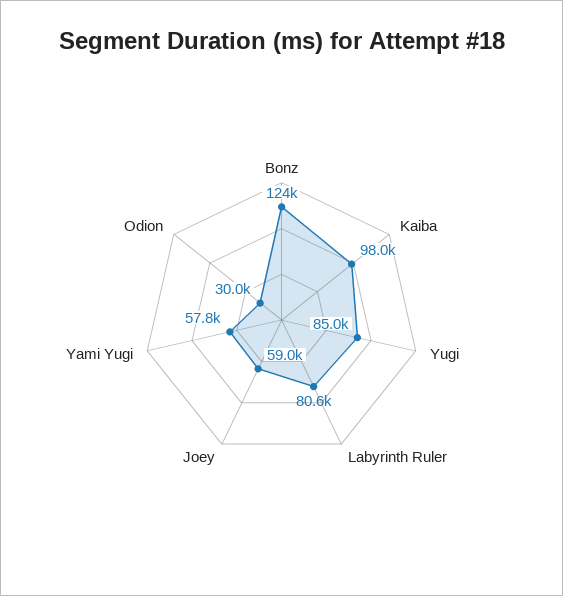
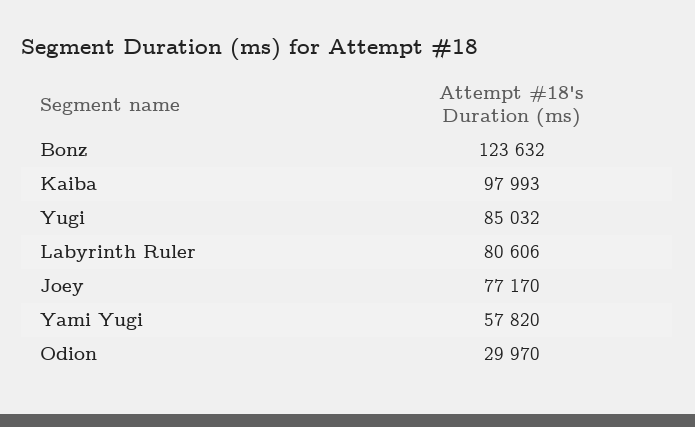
  {
    "Bonz": 123632,
    "Kaiba": 97993,
    "Yugi": 85032,
    "Labyrinth Ruler": 80606,
-   "Joey": 59000,
+   "Joey": 77170,
    "Yami Yugi": 57820,
    "Odion": 29970
  }

